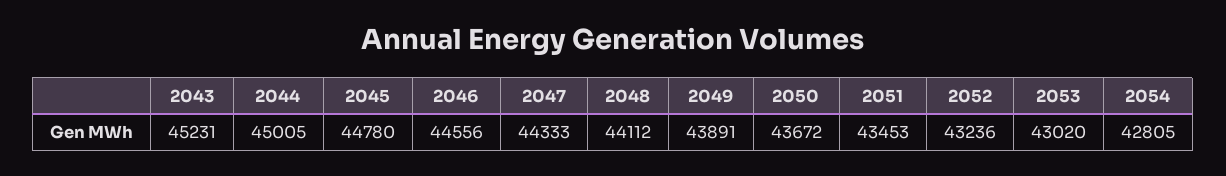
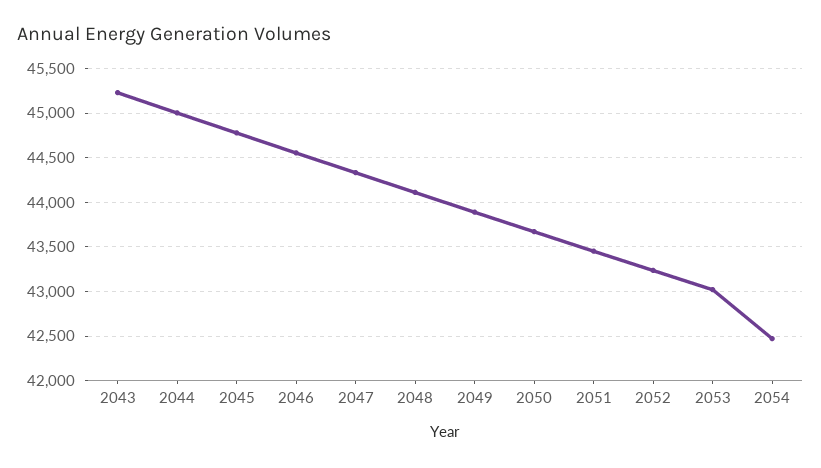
  {
    "2043": 45231,
    "2044": 45005,
    "2045": 44780,
    "2046": 44556,
    "2047": 44333,
    "2048": 44112,
    "2049": 43891,
    "2050": 43672,
    "2051": 43453,
    "2052": 43236,
    "2053": 43020,
-   "2054": 42805
+   "2054": 42500
  }

